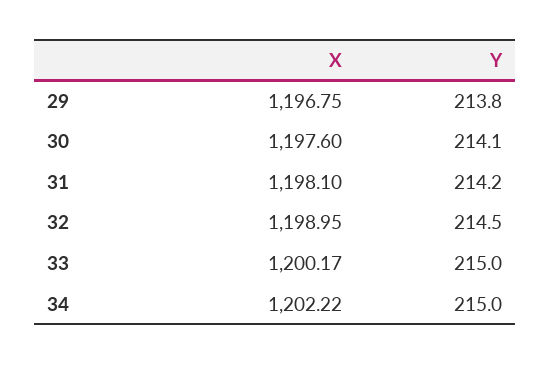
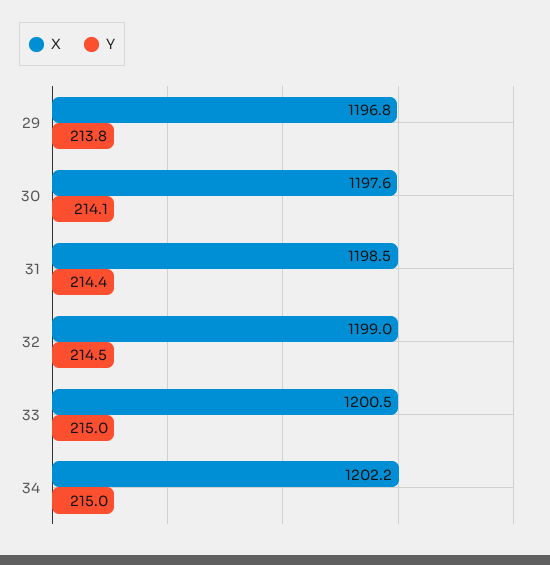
  {
    "X": {
      "29": 1196.75,
      "30": 1197.6,
-     "31": 1198.1,
+     "31": 1198.5,
      "32": 1198.95,
-     "33": 1200.17,
+     "33": 1200.5,
      "34": 1202.22
    },
    "Y": {
      "29": 213.8,
      "30": 214.1,
-     "31": 214.2,
+     "31": 214.4,
      "32": 214.5,
      "33": 215,
      "34": 215
    }
  }

